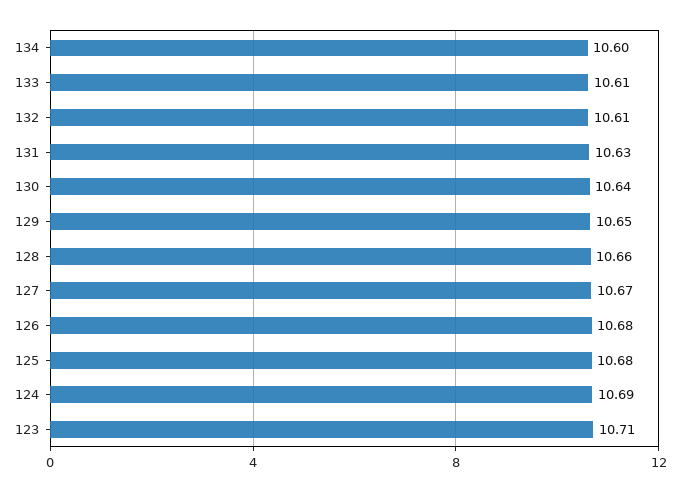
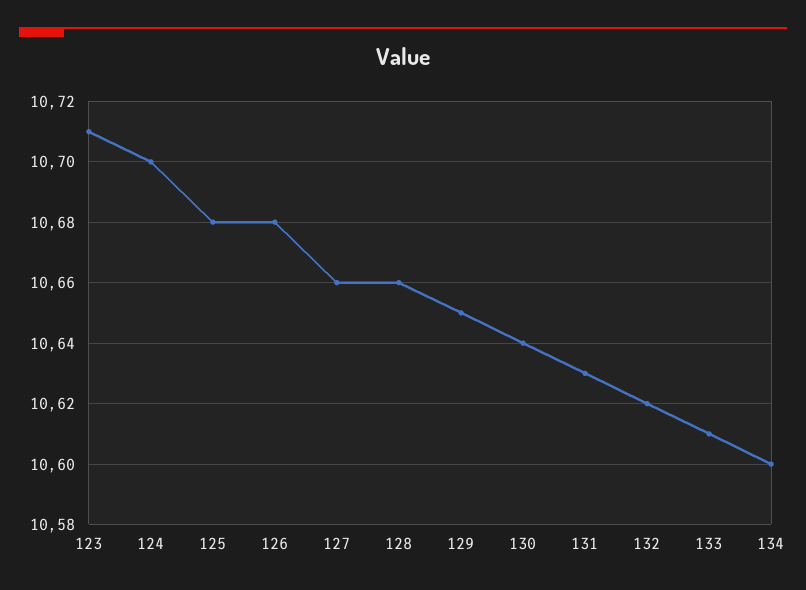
  {
    "134": 10.6,
    "133": 10.61,
-   "132": 10.61,
+   "132": 10.62,
    "131": 10.63,
    "130": 10.64,
    "129": 10.65,
    "128": 10.66,
-   "127": 10.67,
+   "127": 10.66,
    "126": 10.68,
    "125": 10.68,
-   "124": 10.69,
+   "124": 10.7,
    "123": 10.71
  }

